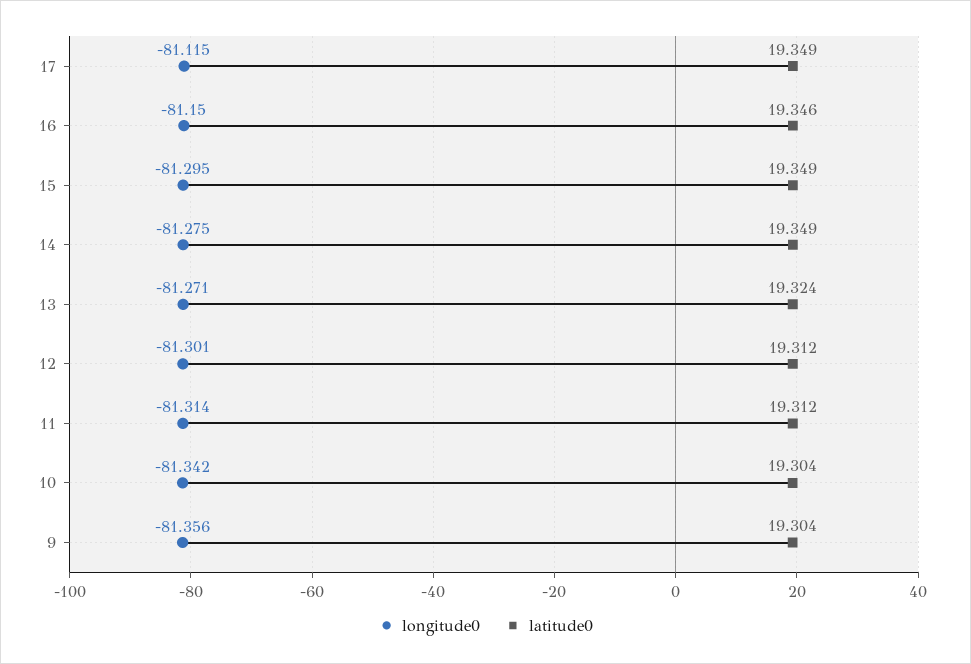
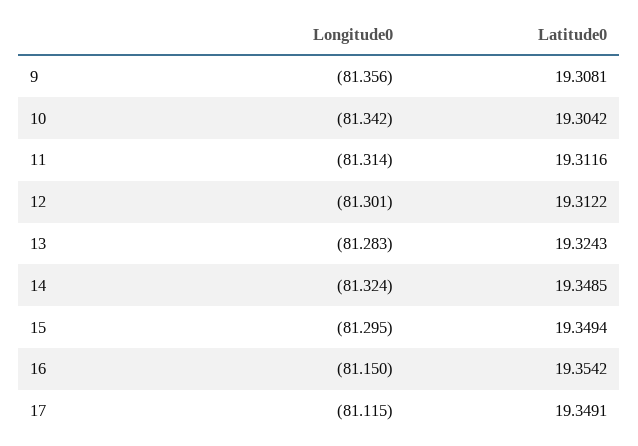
  {
    "longitude0": {
      "17": -81.115,
      "16": -81.15,
      "15": -81.295,
-     "14": -81.275,
+     "14": -81.324,
-     "13": -81.271,
+     "13": -81.283,
      "12": -81.301,
      "11": -81.314,
      "10": -81.342,
      "9": -81.356
    },
    "latitude0": {
      "17": 19.3491,
-     "16": 19.346,
+     "16": 19.3542,
      "15": 19.3494,
      "14": 19.3485,
      "13": 19.3243,
      "12": 19.3122,
      "11": 19.3116,
      "10": 19.3042,
-     "9": 19.304
+     "9": 19.3081
    }
  }

